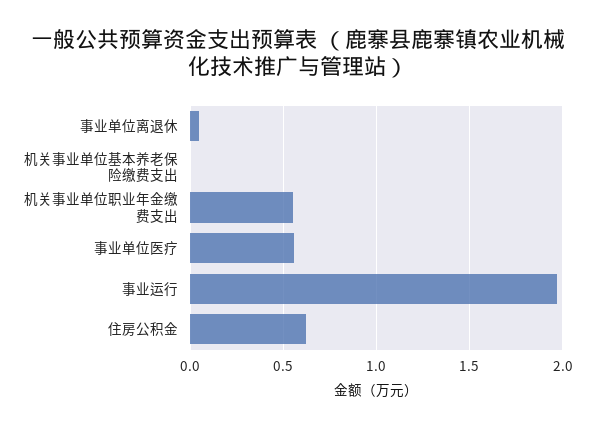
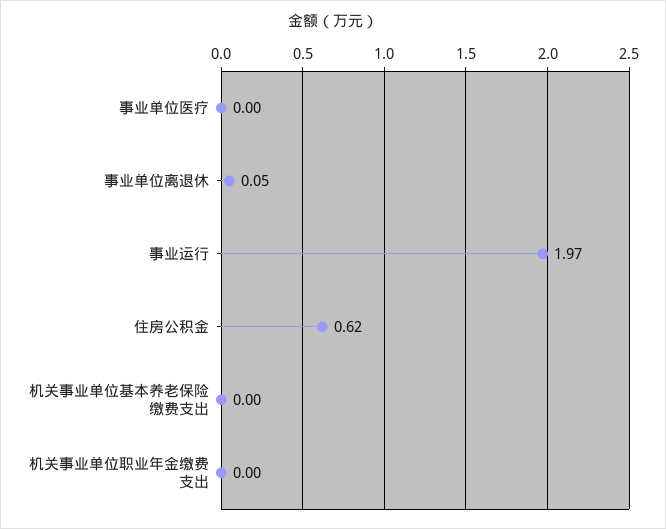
  {
    "事业单位离退休": 0.05,
    "机关事业单位基本养老保险缴费支出": 0,
-   "机关事业单位职业年金缴费支出": 0.55,
+   "机关事业单位职业年金缴费支出": 0,
-   "事业单位医疗": 0.55,
+   "事业单位医疗": 0,
    "事业运行": 1.97,
    "住房公积金": 0.62
  }

